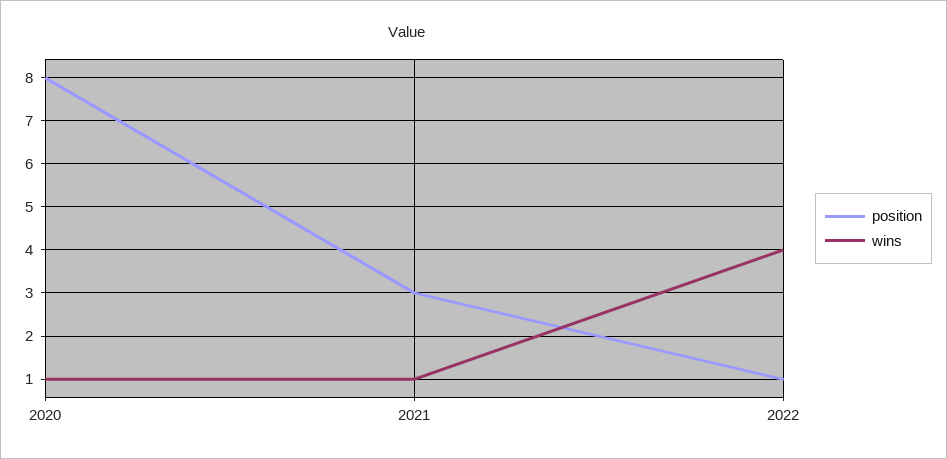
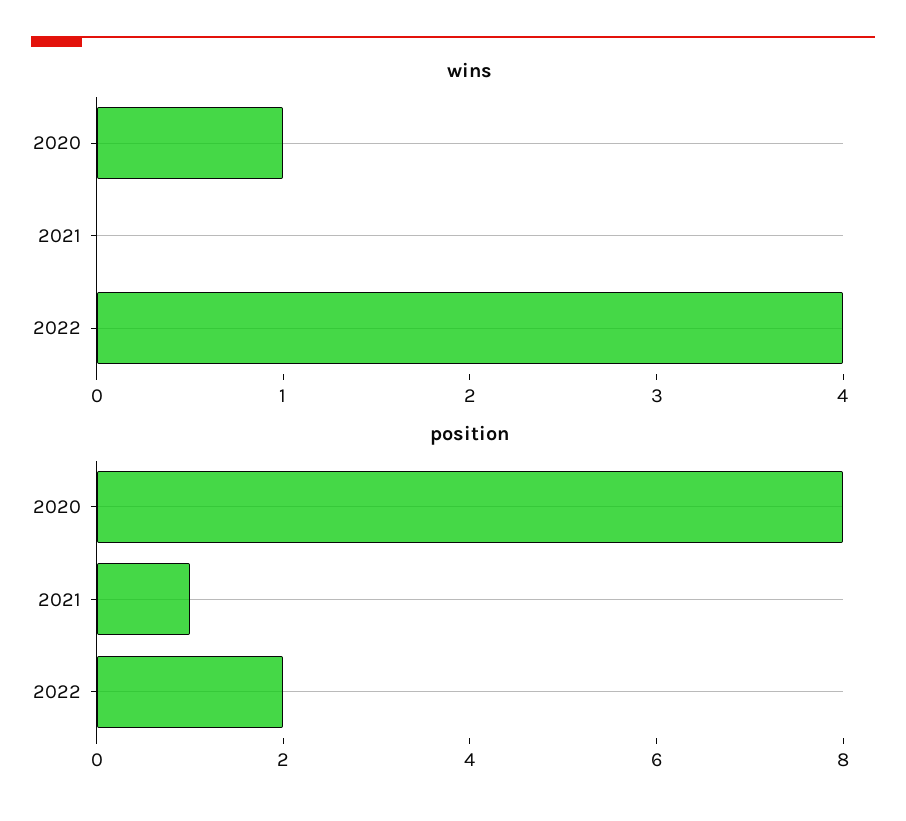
  {
    "position": {
      "2020": 8,
-     "2021": 3,
+     "2021": 1,
-     "2022": 1
+     "2022": 2
    },
    "wins": {
      "2020": 1,
-     "2021": 1,
+     "2021": 0,
      "2022": 4
    }
  }

